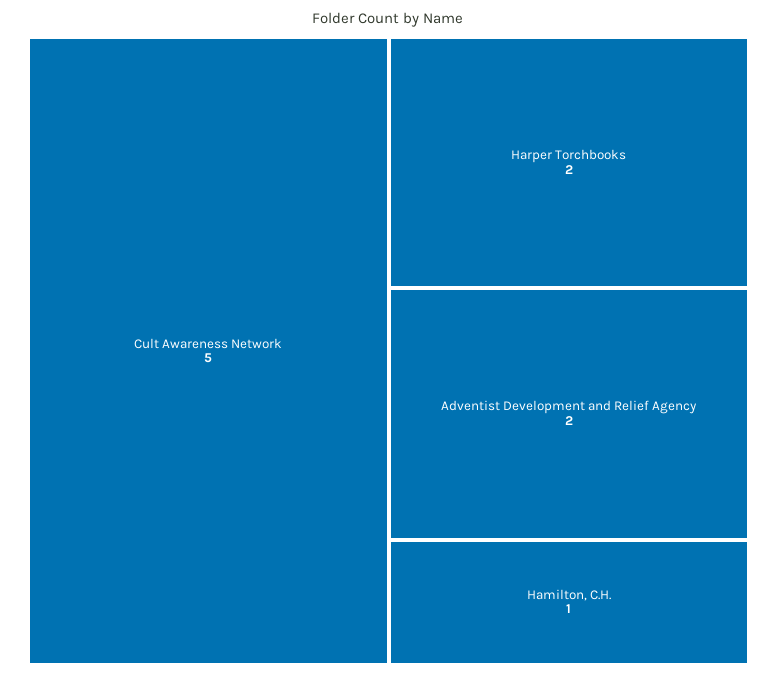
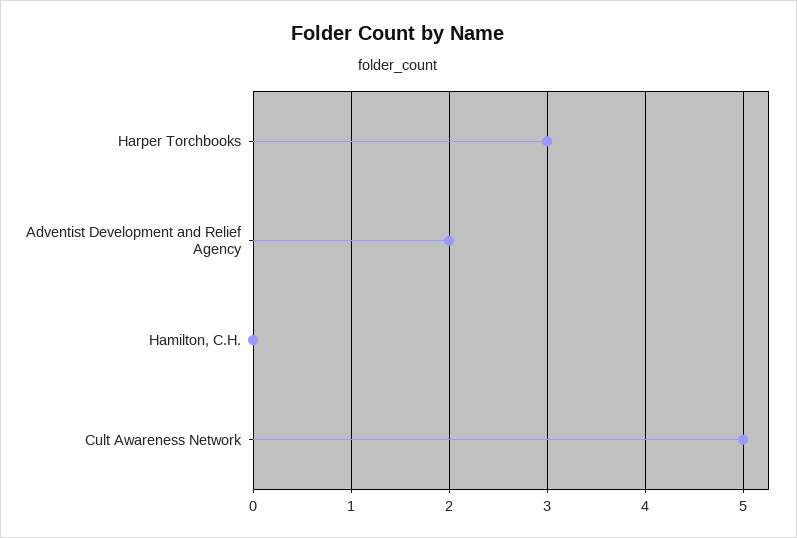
  {
    "Cult Awareness Network": 5,
-   "Harper Torchbooks": 2,
+   "Harper Torchbooks": 3,
    "Adventist Development and Relief Agency": 2,
-   "Hamilton, C.H.": 1
+   "Hamilton, C.H.": 0
  }

